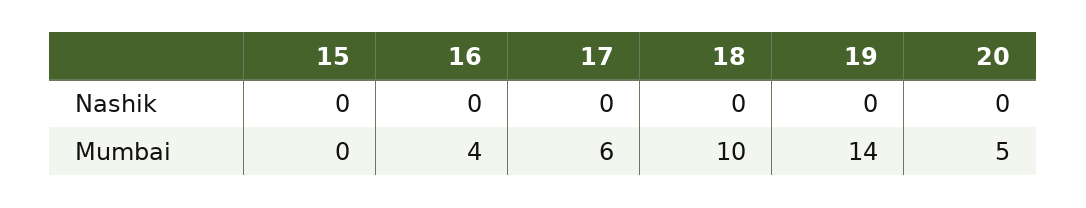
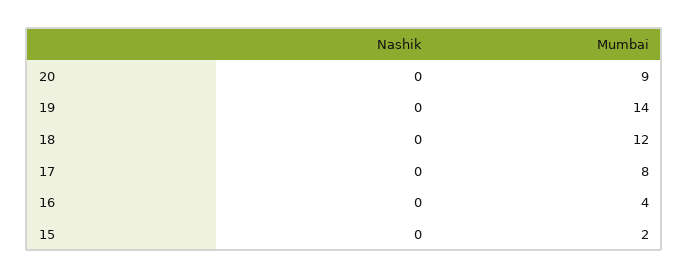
  {
    "15": {
      "Nashik": 0,
-     "Mumbai": 0
+     "Mumbai": 2
    },
    "16": {
      "Nashik": 0,
      "Mumbai": 4
    },
    "17": {
      "Nashik": 0,
-     "Mumbai": 6
+     "Mumbai": 8
    },
    "18": {
      "Nashik": 0,
-     "Mumbai": 10
+     "Mumbai": 12
    },
    "19": {
      "Nashik": 0,
      "Mumbai": 14
    },
    "20": {
      "Nashik": 0,
-     "Mumbai": 5
+     "Mumbai": 9
    }
  }

